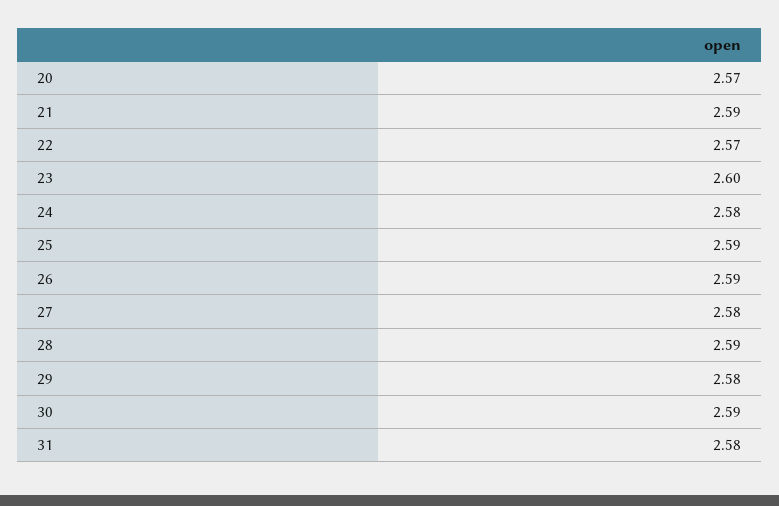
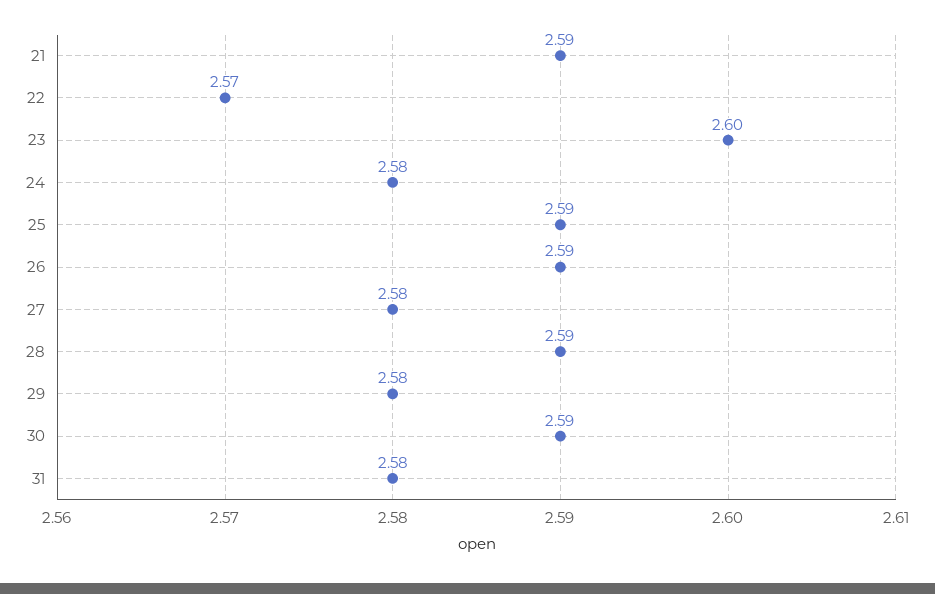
  {
-   "20": 2.57,
    "21": 2.59,
    "22": 2.57,
    "23": 2.6,
    "24": 2.58,
    "25": 2.59,
    "26": 2.59,
    "27": 2.58,
    "28": 2.59,
    "29": 2.58,
    "30": 2.59,
    "31": 2.58
  }

